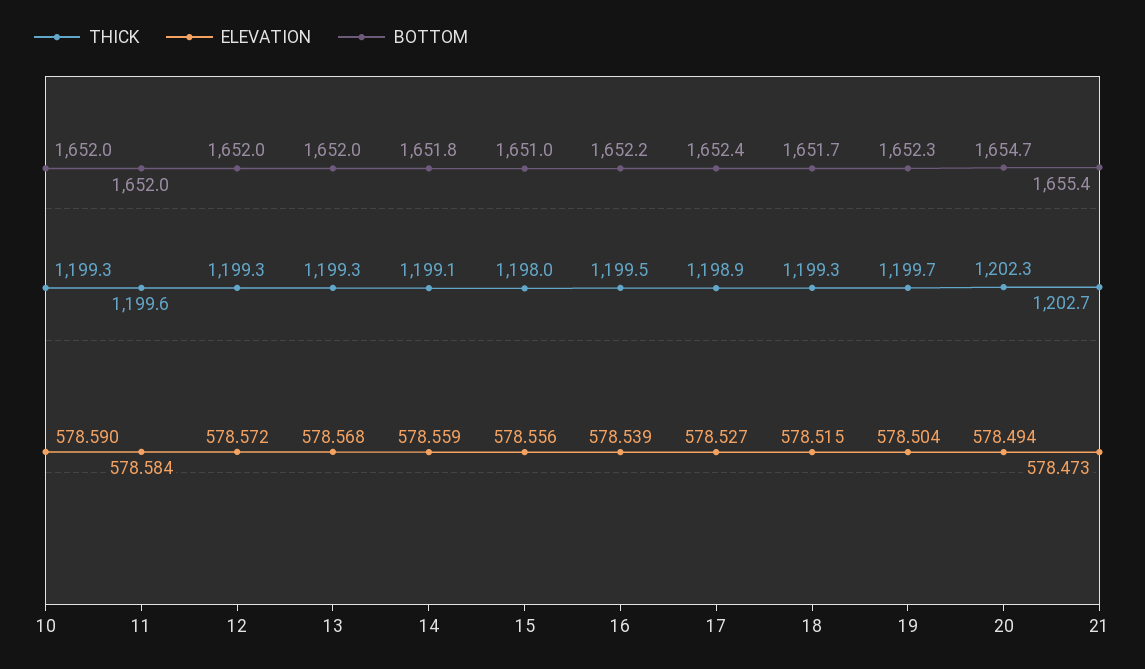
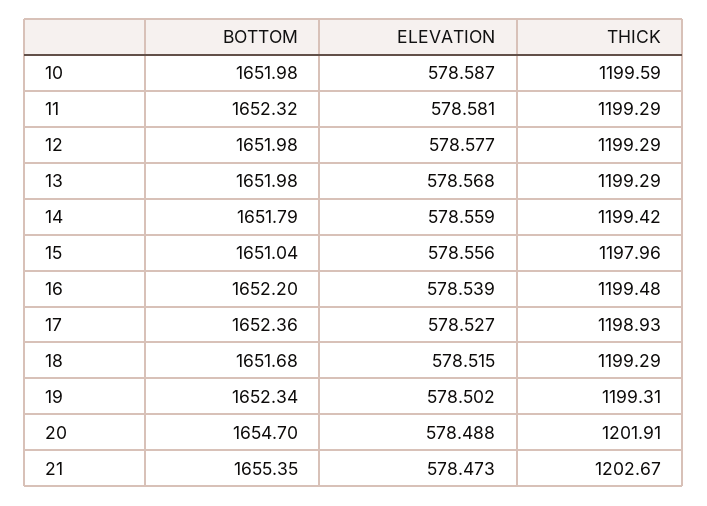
  {
    "THICK": {
-     "10": 1199.3,
+     "10": 1199.59,
-     "11": 1199.6,
+     "11": 1199.29,
      "12": 1199.29,
      "13": 1199.29,
-     "14": 1199.1,
+     "14": 1199.42,
      "15": 1197.96,
      "16": 1199.48,
      "17": 1198.93,
      "18": 1199.29,
-     "19": 1199.7,
+     "19": 1199.31,
-     "20": 1202.3,
+     "20": 1201.91,
      "21": 1202.67
    },
    "ELEVATION": {
-     "10": 578.59,
+     "10": 578.587,
-     "11": 578.584,
+     "11": 578.581,
-     "12": 578.572,
+     "12": 578.577,
      "13": 578.568,
      "14": 578.559,
      "15": 578.556,
      "16": 578.539,
      "17": 578.527,
      "18": 578.515,
-     "19": 578.504,
+     "19": 578.502,
-     "20": 578.494,
+     "20": 578.488,
      "21": 578.473
    },
    "BOTTOM": {
      "10": 1651.98,
-     "11": 1652,
+     "11": 1652.32,
      "12": 1651.98,
      "13": 1651.98,
      "14": 1651.79,
      "15": 1651.04,
      "16": 1652.2,
      "17": 1652.36,
      "18": 1651.68,
      "19": 1652.34,
      "20": 1654.7,
      "21": 1655.35
    }
  }

